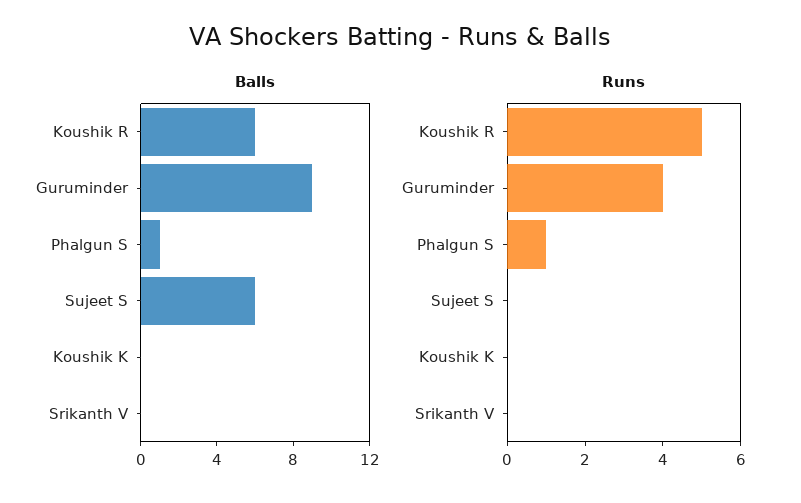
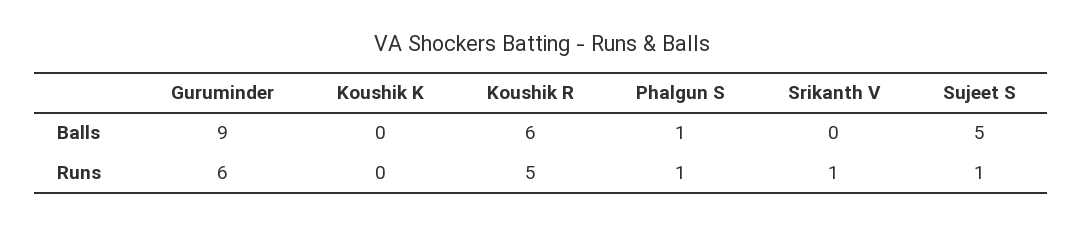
  {
    "Balls": {
      "Koushik R": 6,
      "Guruminder": 9,
      "Phalgun S": 1,
-     "Sujeet S": 6,
+     "Sujeet S": 5,
      "Koushik K": 0,
      "Srikanth V": 0
    },
    "Runs": {
      "Koushik R": 5,
-     "Guruminder": 4,
+     "Guruminder": 6,
      "Phalgun S": 1,
-     "Sujeet S": 0,
+     "Sujeet S": 1,
      "Koushik K": 0,
-     "Srikanth V": 0
+     "Srikanth V": 1
    }
  }

